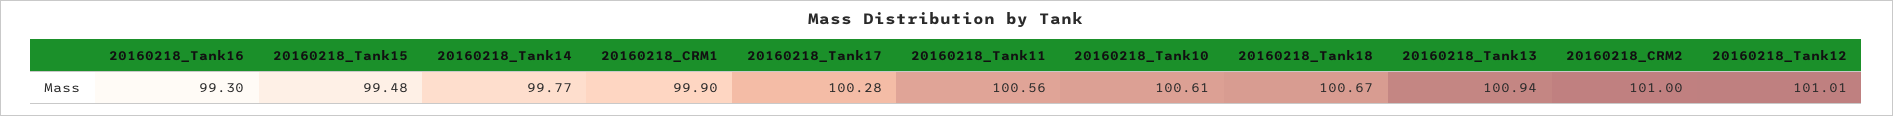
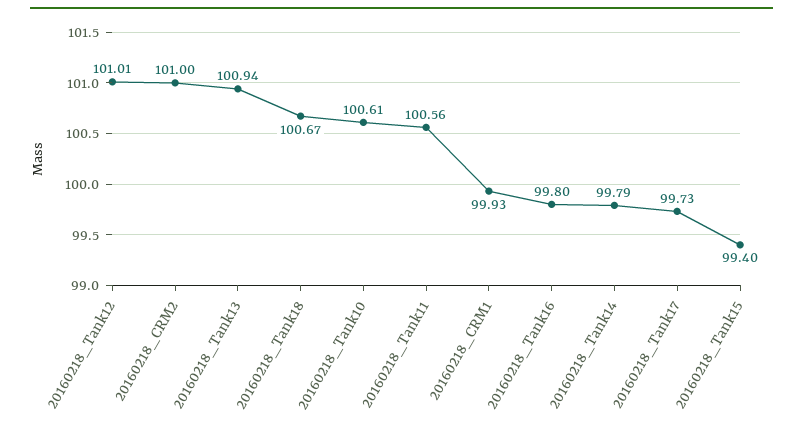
  {
-   "20160218_Tank16": 99.3,
+   "20160218_Tank16": 99.8,
-   "20160218_Tank15": 99.48,
+   "20160218_Tank15": 99.4,
-   "20160218_Tank14": 99.77,
+   "20160218_Tank14": 99.79,
-   "20160218_CRM1": 99.9,
+   "20160218_CRM1": 99.93,
-   "20160218_Tank17": 100.28,
+   "20160218_Tank17": 99.73,
    "20160218_Tank11": 100.56,
    "20160218_Tank10": 100.61,
    "20160218_Tank18": 100.67,
    "20160218_Tank13": 100.94,
    "20160218_CRM2": 101,
    "20160218_Tank12": 101.01
  }

